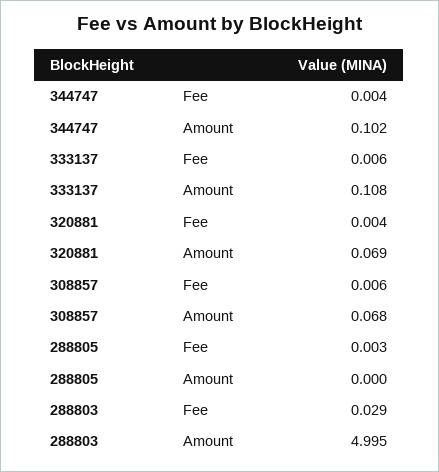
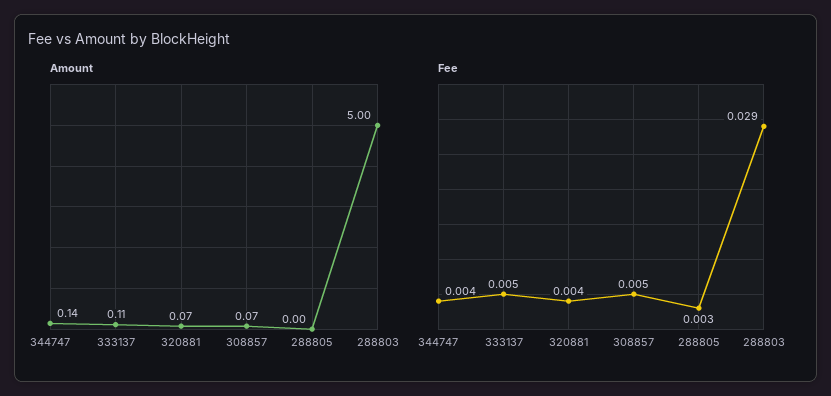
  {
    "Fee": {
      "344747": 0.004,
-     "333137": 0.006,
+     "333137": 0.005,
      "320881": 0.004,
-     "308857": 0.006,
+     "308857": 0.005,
      "288805": 0.003,
      "288803": 0.029
    },
    "Amount": {
-     "344747": 0.102,
+     "344747": 0.14,
      "333137": 0.108,
      "320881": 0.069,
      "308857": 0.068,
      "288805": 0,
      "288803": 4.995
    }
  }

